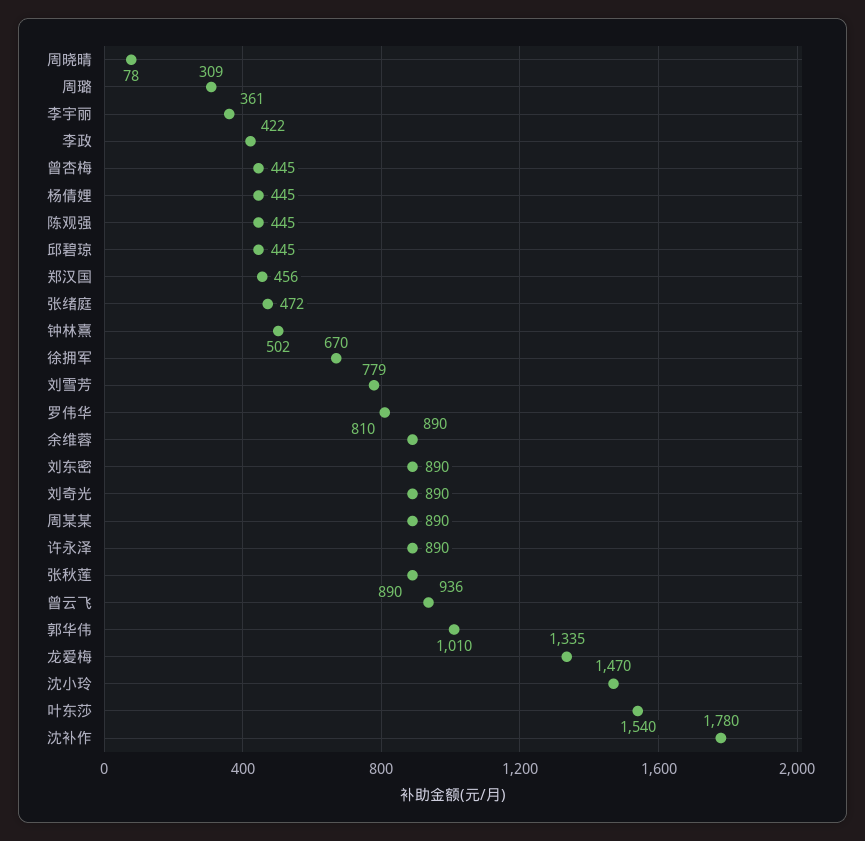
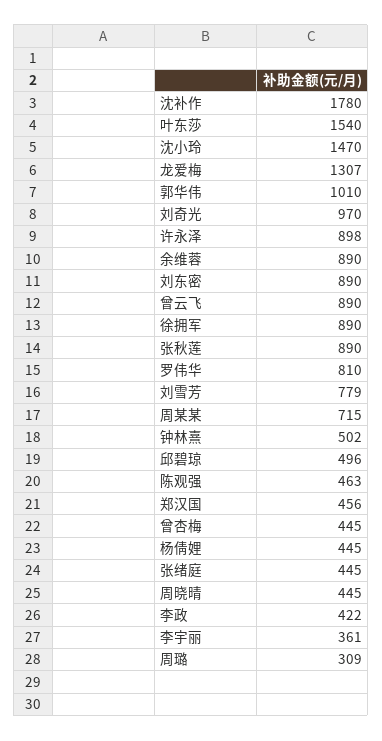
  {
-   "周晓晴": 78,
+   "周晓晴": 445,
    "周璐": 309,
    "李宇丽": 361,
    "李政": 422,
    "曾杏梅": 445,
    "杨倩娌": 445,
-   "陈观强": 445,
+   "陈观强": 463,
-   "邱碧琼": 445,
+   "邱碧琼": 496,
    "郑汉国": 456,
-   "张绪庭": 472,
+   "张绪庭": 445,
    "钟林熹": 502,
-   "徐拥军": 670,
+   "徐拥军": 890,
    "刘雪芳": 779,
    "罗伟华": 810,
    "余维蓉": 890,
    "刘东密": 890,
-   "刘奇光": 890,
+   "刘奇光": 970,
-   "周某某": 890,
+   "周某某": 715,
-   "许永泽": 890,
+   "许永泽": 898,
    "张秋莲": 890,
-   "曾云飞": 936,
+   "曾云飞": 890,
    "郭华伟": 1010,
-   "龙爱梅": 1335,
+   "龙爱梅": 1307,
    "沈小玲": 1470,
    "叶东莎": 1540,
    "沈补作": 1780
  }

